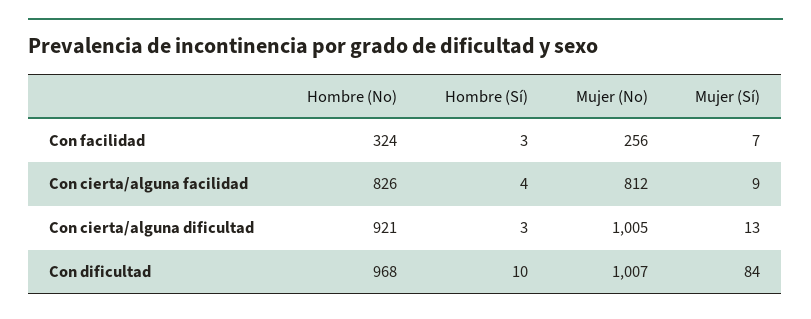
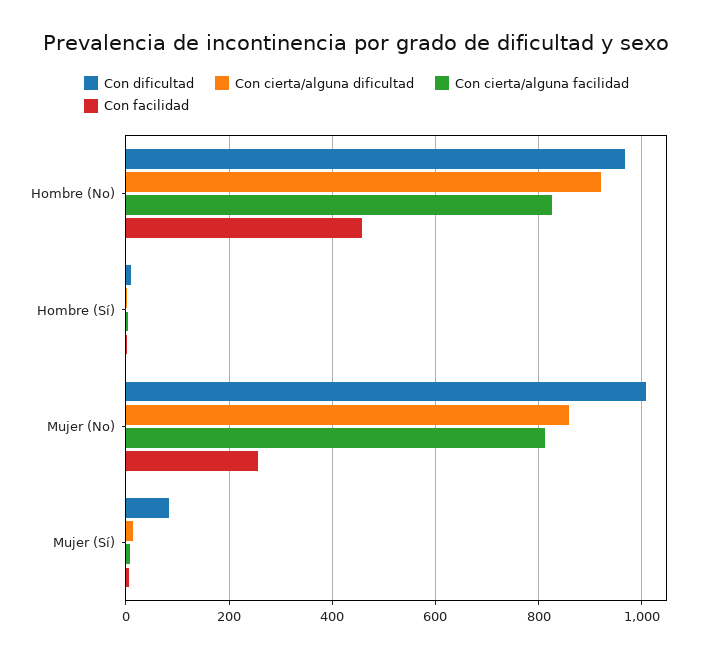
  {
    "Con facilidad": {
-     "Hombre (No)": 324,
+     "Hombre (No)": 460,
      "Hombre (Sí)": 3,
      "Mujer (No)": 256,
      "Mujer (Sí)": 7
    },
    "Con cierta/alguna facilidad": {
      "Hombre (No)": 826,
      "Hombre (Sí)": 4,
      "Mujer (No)": 812,
      "Mujer (Sí)": 9
    },
    "Con cierta/alguna dificultad": {
      "Hombre (No)": 921,
      "Hombre (Sí)": 3,
-     "Mujer (No)": 1005,
+     "Mujer (No)": 860,
      "Mujer (Sí)": 13
    },
    "Con dificultad": {
      "Hombre (No)": 968,
      "Hombre (Sí)": 10,
      "Mujer (No)": 1007,
      "Mujer (Sí)": 84
    }
  }

